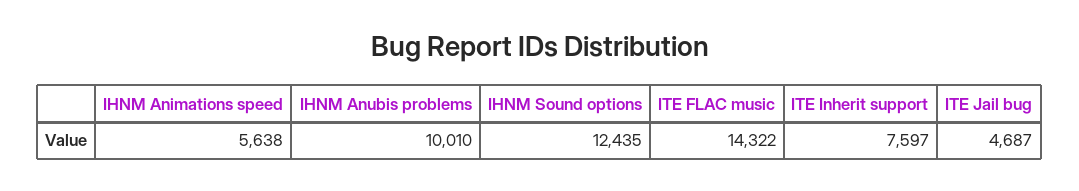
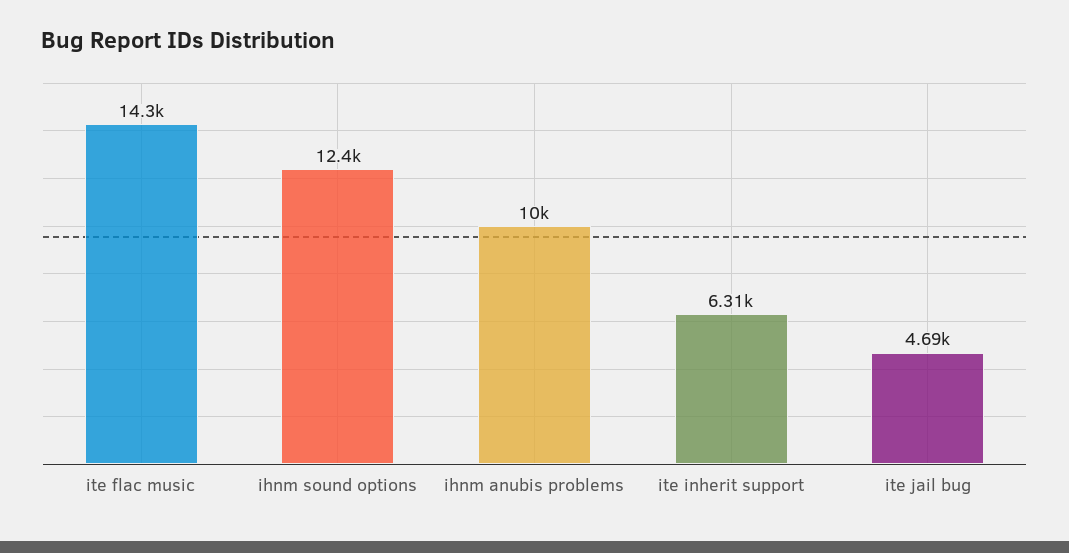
  {
-   "IHNM Animations speed": 5638,
    "IHNM Anubis problems": 10010,
    "IHNM Sound options": 12435,
    "ITE FLAC music": 14322,
-   "ITE Inherit support": 7597,
+   "ITE Inherit support": 6310,
    "ITE Jail bug": 4687
  }

